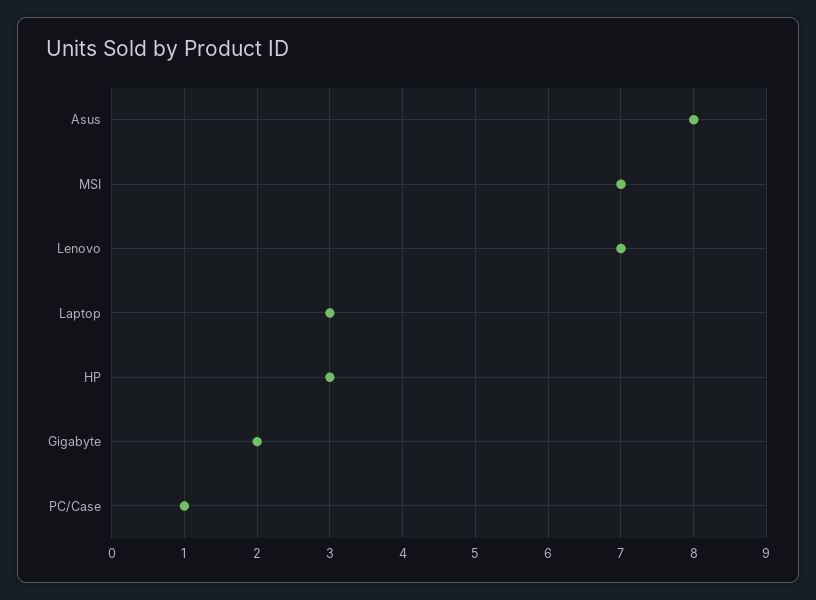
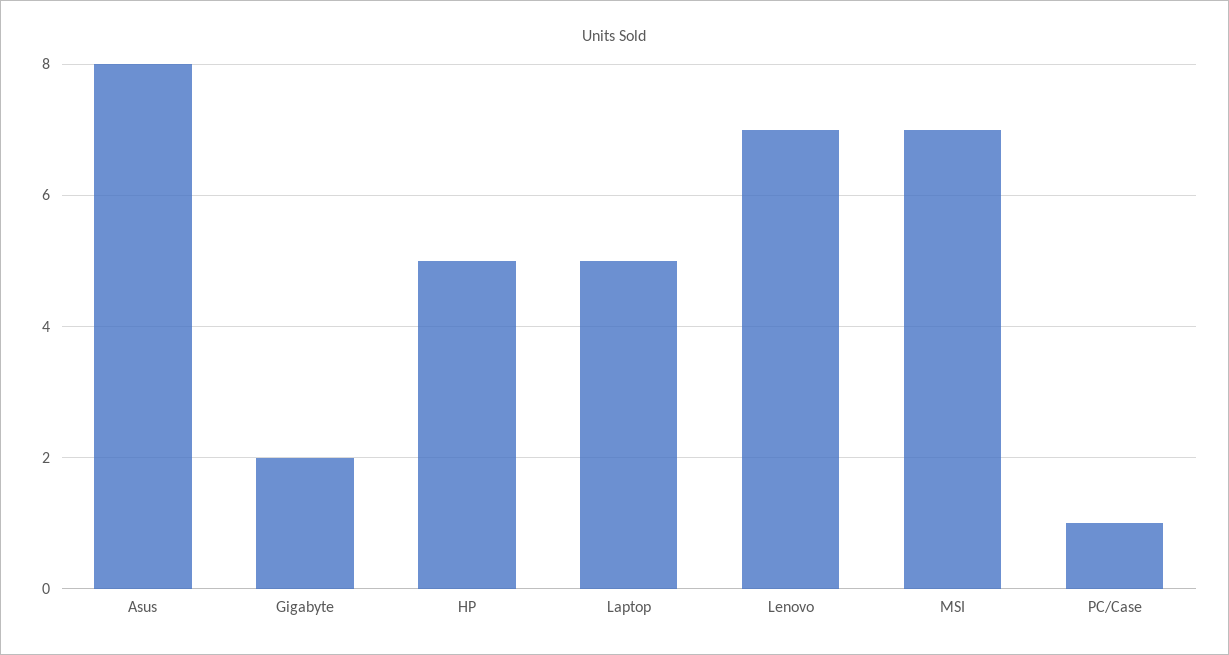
  {
    "Asus": 8,
    "MSI": 7,
    "Lenovo": 7,
-   "Laptop": 3,
+   "Laptop": 5,
-   "HP": 3,
+   "HP": 5,
    "Gigabyte": 2,
    "PC/Case": 1
  }

